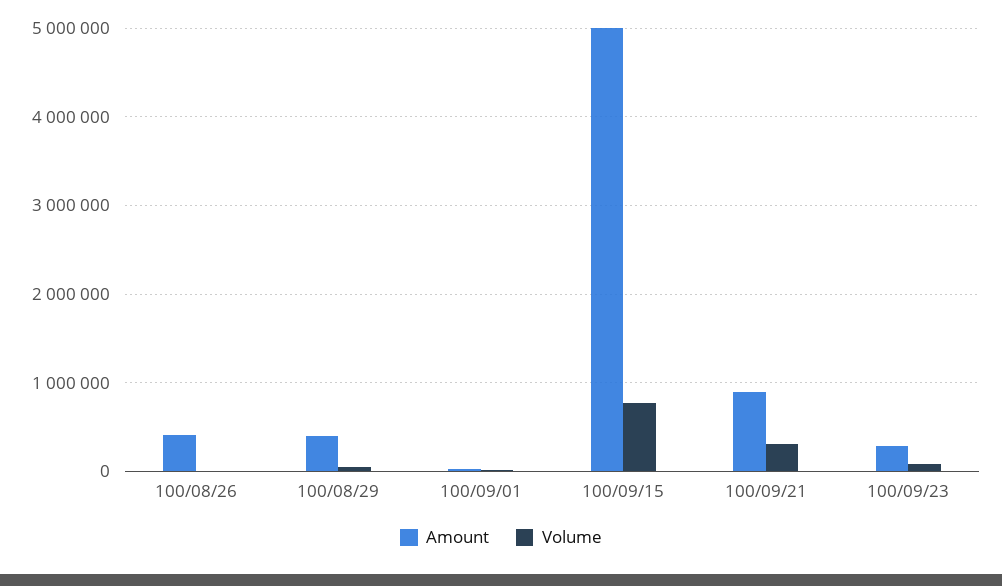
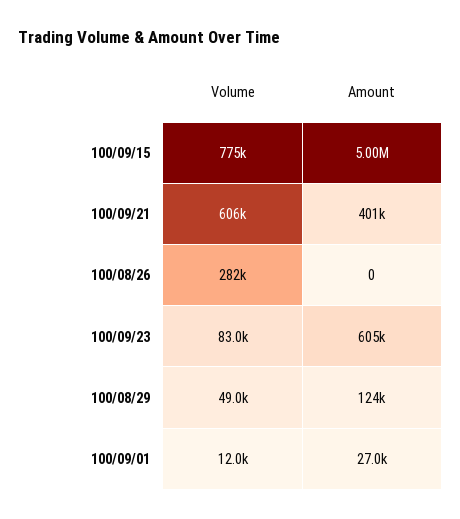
  {
    "Amount": {
-     "100/08/26": 400000,
+     "100/08/26": 0,
-     "100/08/29": 400000,
+     "100/08/29": 124000,
      "100/09/01": 27000,
      "100/09/15": 5000000,
-     "100/09/21": 900000,
+     "100/09/21": 401000,
-     "100/09/23": 300000
+     "100/09/23": 605000
    },
    "Volume": {
-     "100/08/26": 0,
+     "100/08/26": 282000,
      "100/08/29": 49000,
      "100/09/01": 12000,
      "100/09/15": 775000,
-     "100/09/21": 300000,
+     "100/09/21": 606000,
      "100/09/23": 83000
    }
  }

